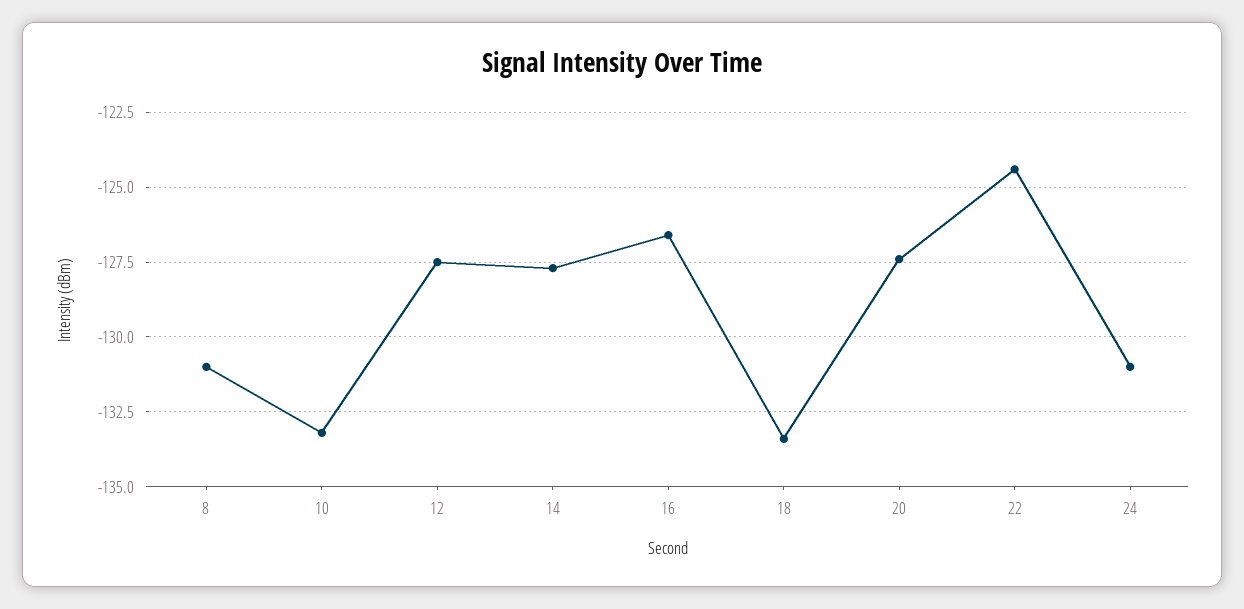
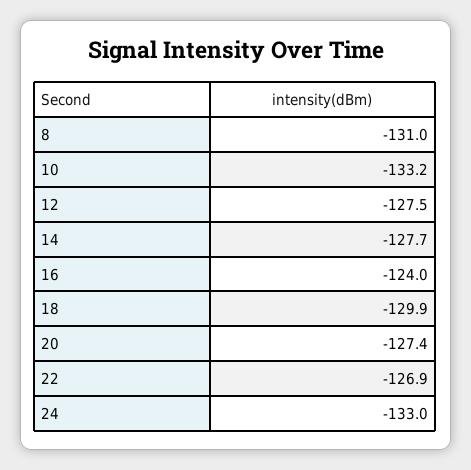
  {
    "8": -131,
    "10": -133.2,
    "12": -127.5,
    "14": -127.7,
-   "16": -126.5,
+   "16": -124,
-   "18": -133.5,
+   "18": -129.9,
    "20": -127.4,
-   "22": -124.5,
+   "22": -126.9,
-   "24": -131
+   "24": -133
  }

